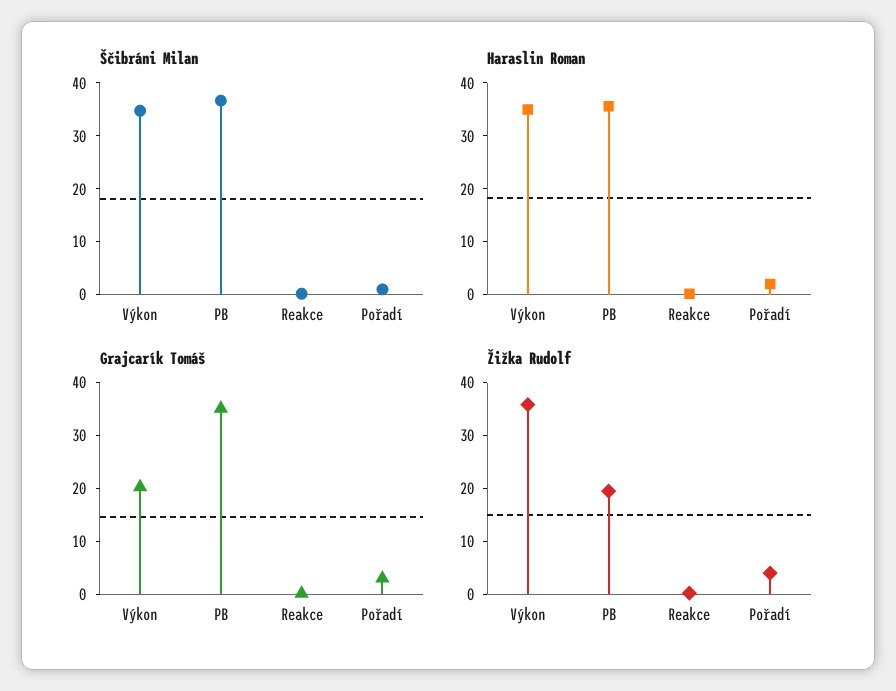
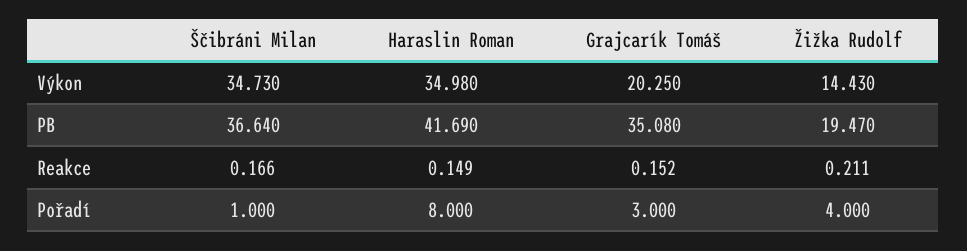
  {
    "Ščibráni Milan": {
      "Výkon": 34.73,
      "PB": 36.64,
      "Reakce": 0.166,
      "Pořadí": 1
    },
    "Haraslin Roman": {
      "Výkon": 34.98,
-     "PB": 36,
+     "PB": 41.69,
      "Reakce": 0.149,
-     "Pořadí": 2
+     "Pořadí": 8
    },
    "Grajcarík Tomáš": {
      "Výkon": 20.25,
      "PB": 35.08,
      "Reakce": 0.152,
      "Pořadí": 3
    },
    "Žižka Rudolf": {
-     "Výkon": 36,
+     "Výkon": 14.43,
      "PB": 19.47,
      "Reakce": 0.211,
      "Pořadí": 4
    }
  }

